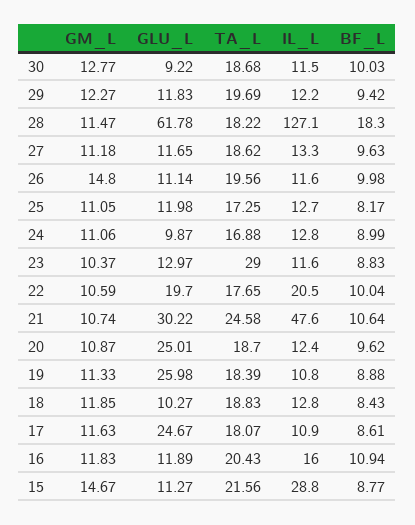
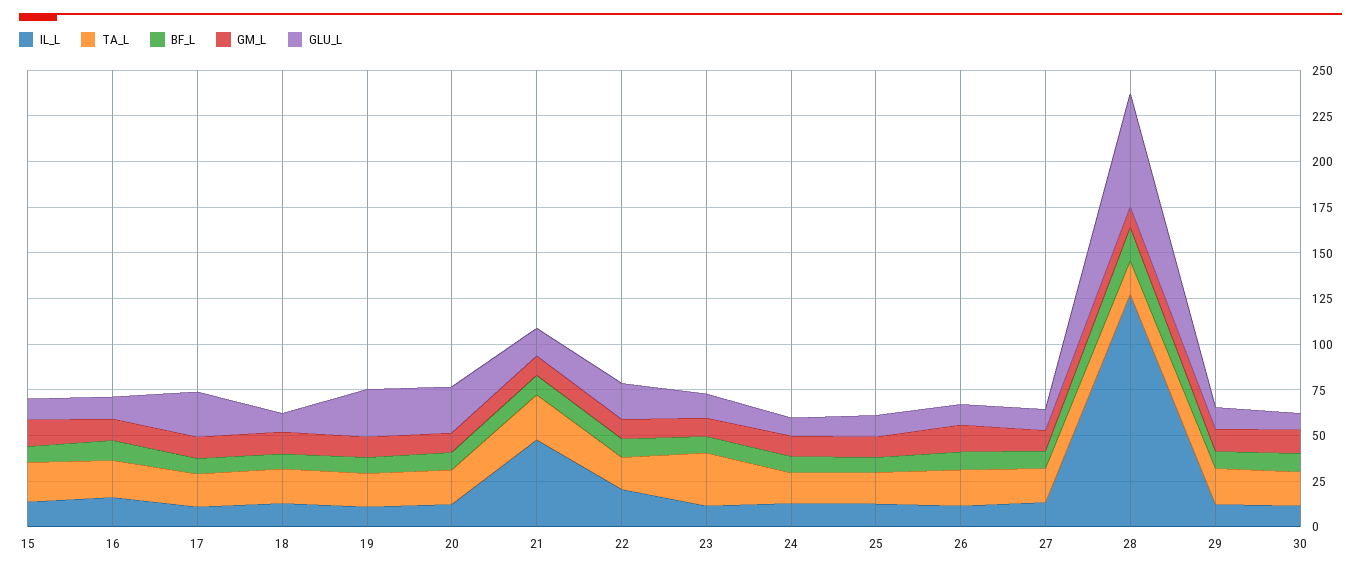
  {
    "GM_L": {
      "30": 12.77,
      "29": 12.27,
      "28": 11.47,
      "27": 11.18,
      "26": 14.8,
      "25": 11.05,
      "24": 11.06,
      "23": 10.37,
      "22": 10.59,
      "21": 10.74,
      "20": 10.87,
      "19": 11.33,
      "18": 11.85,
      "17": 11.63,
      "16": 11.83,
      "15": 14.67
    },
    "GLU_L": {
      "30": 9.22,
      "29": 11.83,
      "28": 61.78,
      "27": 11.65,
      "26": 11.14,
      "25": 11.98,
      "24": 9.87,
      "23": 12.97,
      "22": 19.7,
-     "21": 30.22,
+     "21": 15,
      "20": 25.01,
      "19": 25.98,
      "18": 10.27,
      "17": 24.67,
      "16": 11.89,
      "15": 11.27
    },
    "TA_L": {
      "30": 18.68,
      "29": 19.69,
      "28": 18.22,
      "27": 18.62,
      "26": 19.56,
      "25": 17.25,
      "24": 16.88,
      "23": 29,
      "22": 17.65,
      "21": 24.58,
      "20": 18.7,
      "19": 18.39,
      "18": 18.83,
      "17": 18.07,
      "16": 20.43,
      "15": 21.56
    },
    "IL_L": {
      "30": 11.5,
      "29": 12.2,
      "28": 127.1,
      "27": 13.3,
      "26": 11.6,
      "25": 12.7,
      "24": 12.8,
      "23": 11.6,
      "22": 20.5,
      "21": 47.6,
      "20": 12.4,
      "19": 10.8,
      "18": 12.8,
      "17": 10.9,
      "16": 16,
-     "15": 28.8
+     "15": 15
    },
    "BF_L": {
      "30": 10.03,
      "29": 9.42,
      "28": 18.3,
      "27": 9.63,
      "26": 9.98,
      "25": 8.17,
      "24": 8.99,
      "23": 8.83,
      "22": 10.04,
      "21": 10.64,
      "20": 9.62,
      "19": 8.88,
      "18": 8.43,
      "17": 8.61,
      "16": 10.94,
      "15": 8.77
    }
  }

